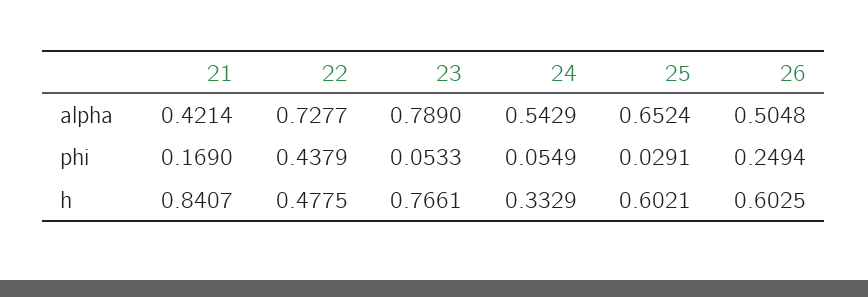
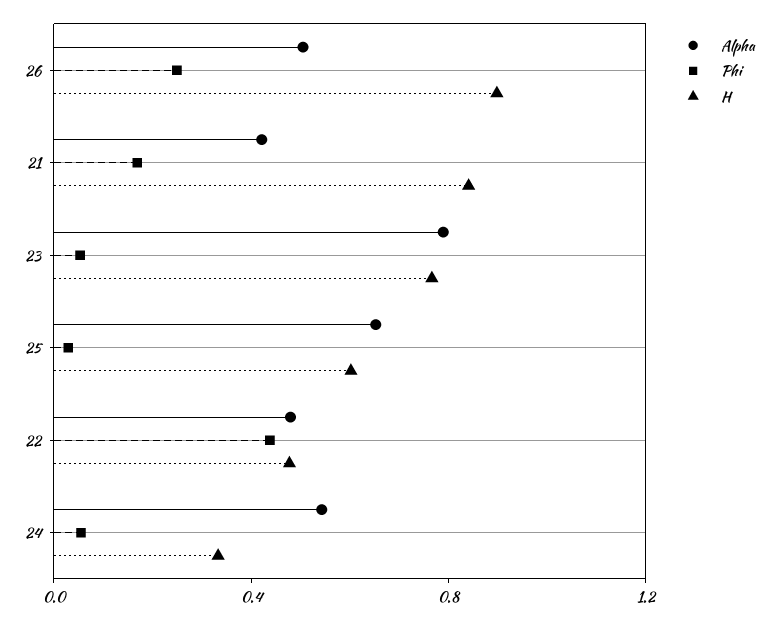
  {
    "alpha": {
      "21": 0.4214,
-     "22": 0.7277,
+     "22": 0.5,
      "23": 0.789,
      "24": 0.5429,
      "25": 0.6524,
      "26": 0.5048
    },
    "phi": {
      "21": 0.169,
      "22": 0.4379,
      "23": 0.0533,
      "24": 0.0549,
      "25": 0.0291,
      "26": 0.2494
    },
    "h": {
      "21": 0.8407,
      "22": 0.4775,
      "23": 0.7661,
      "24": 0.3329,
      "25": 0.6021,
-     "26": 0.6025
+     "26": 0.9
    }
  }

